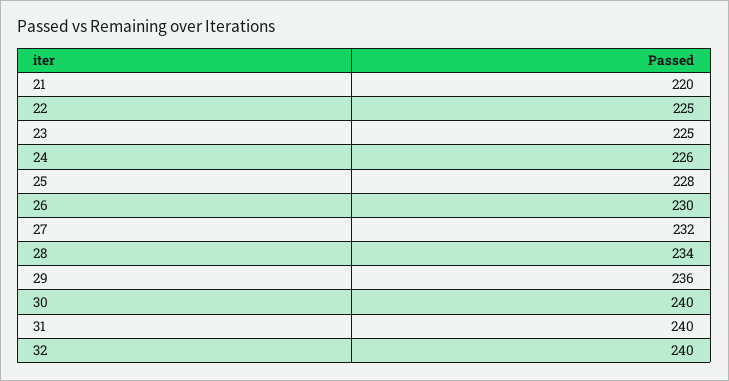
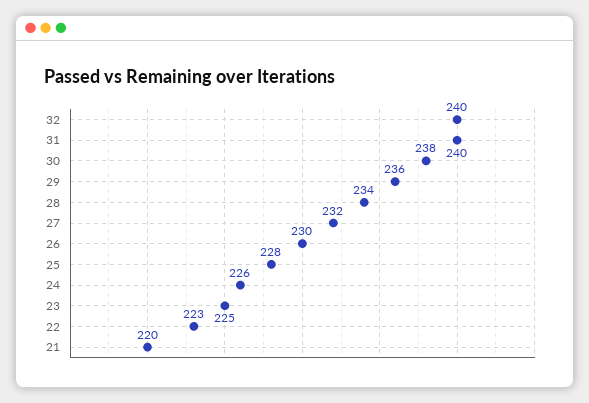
  {
    "21": 220,
-   "22": 225,
+   "22": 223,
    "23": 225,
    "24": 226,
    "25": 228,
    "26": 230,
    "27": 232,
    "28": 234,
    "29": 236,
-   "30": 240,
+   "30": 238,
    "31": 240,
    "32": 240
  }

